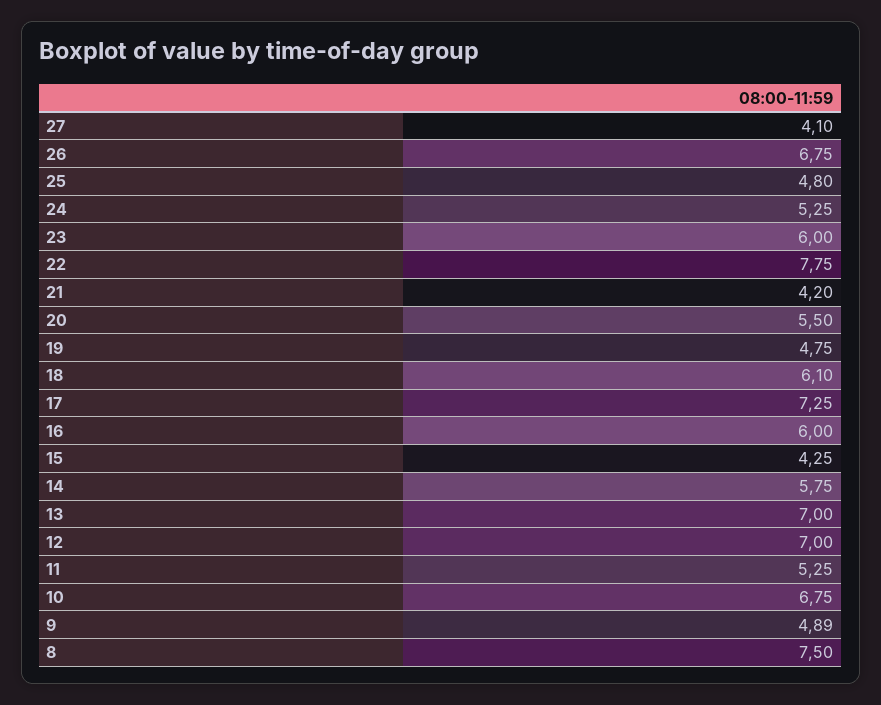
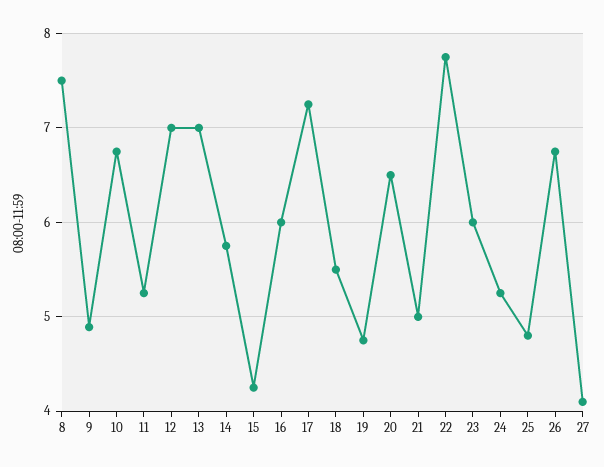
  {
    "27": 4.1,
    "26": 6.75,
    "25": 4.8,
    "24": 5.25,
    "23": 6,
    "22": 7.75,
-   "21": 4.2,
+   "21": 5,
-   "20": 5.5,
+   "20": 6.5,
    "19": 4.75,
-   "18": 6.1,
+   "18": 5.5,
    "17": 7.25,
    "16": 6,
    "15": 4.25,
    "14": 5.75,
    "13": 7,
    "12": 7,
    "11": 5.25,
    "10": 6.75,
    "9": 4.89,
    "8": 7.5
  }

